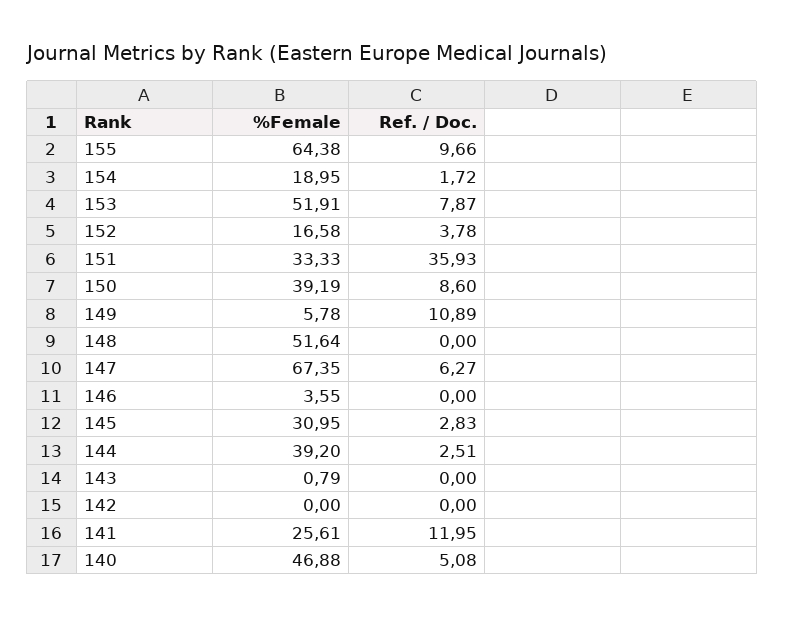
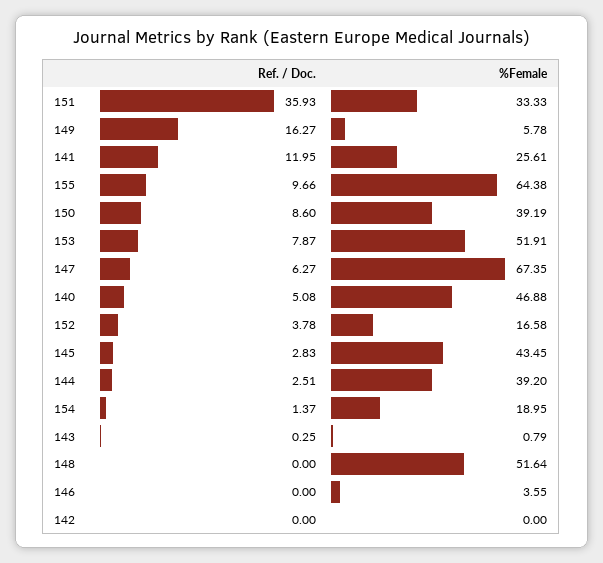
  {
    "%Female": {
      "155": 64.38,
      "154": 18.95,
      "153": 51.91,
      "152": 16.58,
      "151": 33.33,
      "150": 39.19,
      "149": 5.78,
      "148": 51.64,
      "147": 67.35,
      "146": 3.55,
-     "145": 30.95,
+     "145": 43.45,
      "144": 39.2,
      "143": 0.79,
      "142": 0,
      "141": 25.61,
      "140": 46.88
    },
    "Ref. / Doc.": {
      "155": 9.66,
-     "154": 1.72,
+     "154": 1.37,
      "153": 7.87,
      "152": 3.78,
      "151": 35.93,
      "150": 8.6,
-     "149": 10.89,
+     "149": 16.27,
      "148": 0,
      "147": 6.27,
      "146": 0,
      "145": 2.83,
      "144": 2.51,
-     "143": 0,
+     "143": 0.25,
      "142": 0,
      "141": 11.95,
      "140": 5.08
    }
  }

